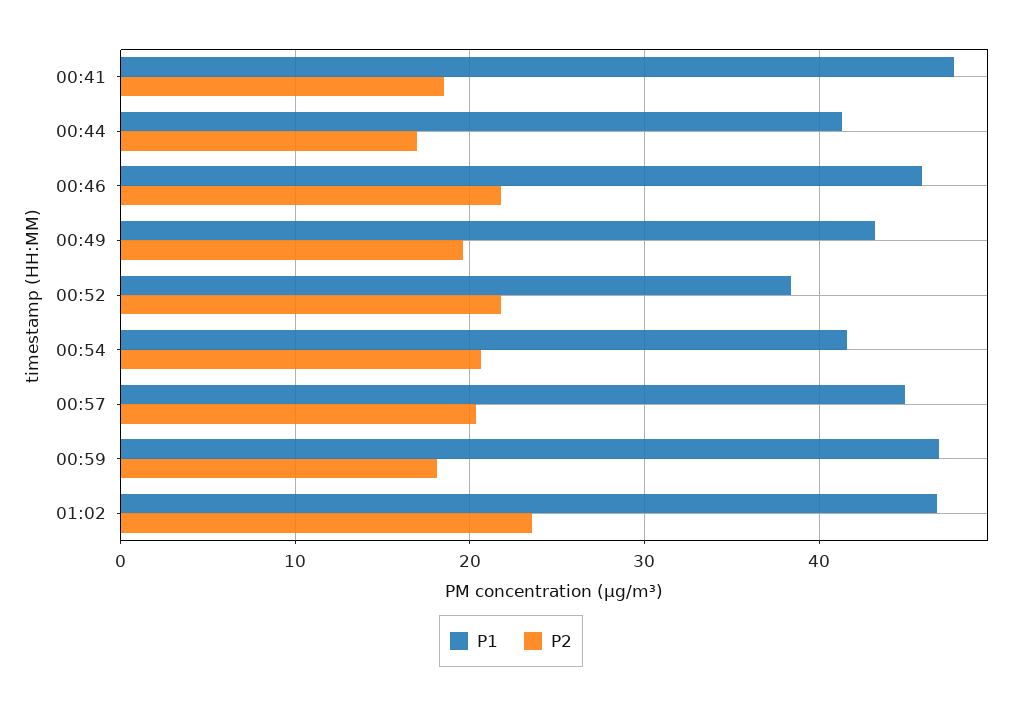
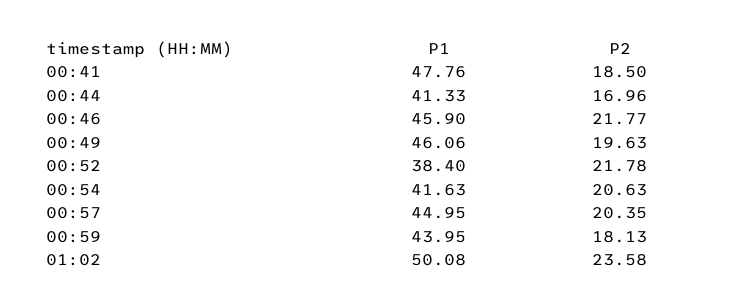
  {
    "P1": {
      "00:41": 47.76,
      "00:44": 41.33,
      "00:46": 45.9,
-     "00:49": 43,
+     "00:49": 46.06,
      "00:52": 38.4,
      "00:54": 41.63,
      "00:57": 44.95,
-     "00:59": 47,
+     "00:59": 43.95,
-     "01:02": 47
+     "01:02": 50.08
    },
    "P2": {
      "00:41": 18.5,
      "00:44": 16.96,
      "00:46": 21.77,
      "00:49": 19.63,
      "00:52": 21.78,
      "00:54": 20.63,
      "00:57": 20.35,
      "00:59": 18.13,
      "01:02": 23.58
    }
  }

